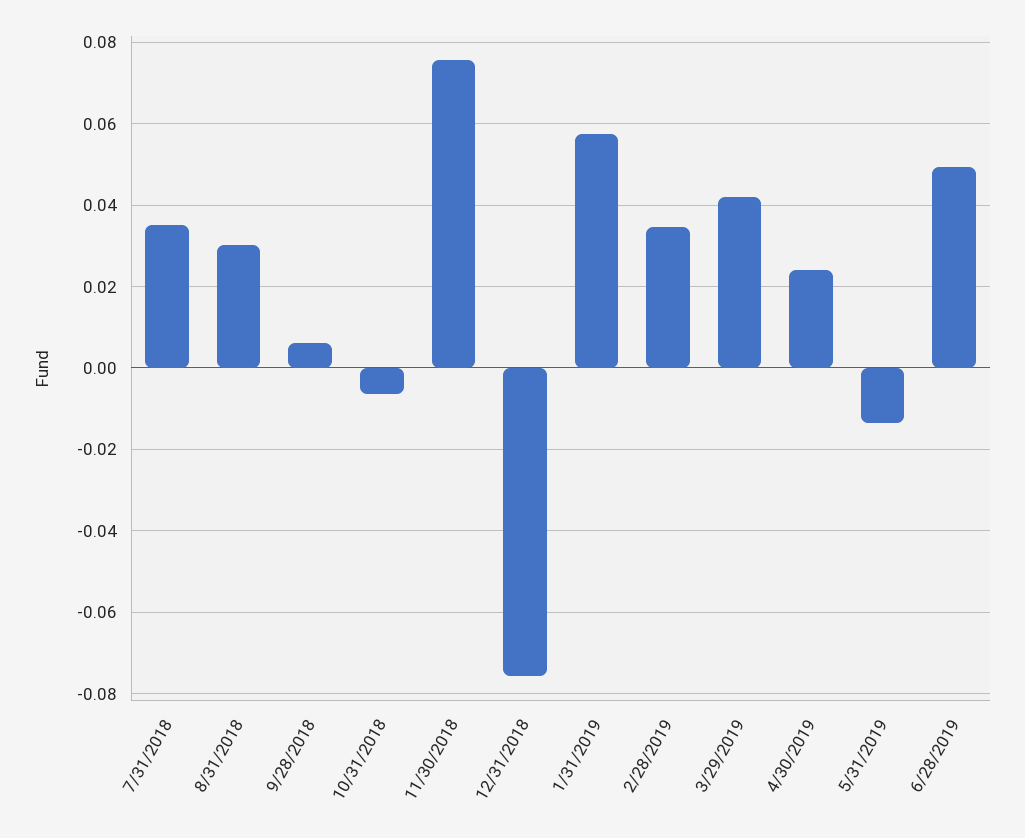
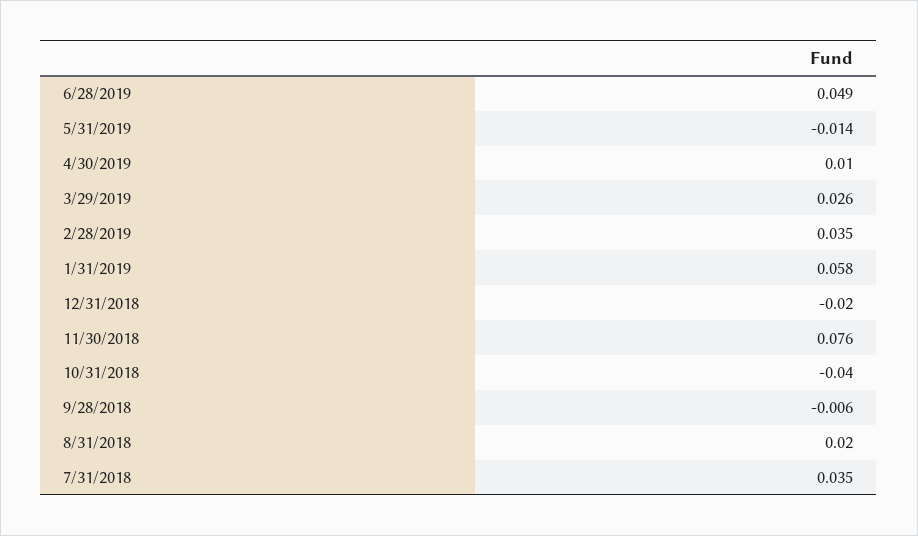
  {
    "7/31/2018": 0.035,
-   "8/31/2018": 0.03,
+   "8/31/2018": 0.02,
-   "9/28/2018": 0.006,
+   "9/28/2018": -0.006,
-   "10/31/2018": -0.006,
+   "10/31/2018": -0.04,
    "11/30/2018": 0.076,
-   "12/31/2018": -0.076,
+   "12/31/2018": -0.02,
    "1/31/2019": 0.058,
    "2/28/2019": 0.035,
-   "3/29/2019": 0.042,
+   "3/29/2019": 0.026,
-   "4/30/2019": 0.024,
+   "4/30/2019": 0.01,
    "5/31/2019": -0.014,
    "6/28/2019": 0.049
  }

